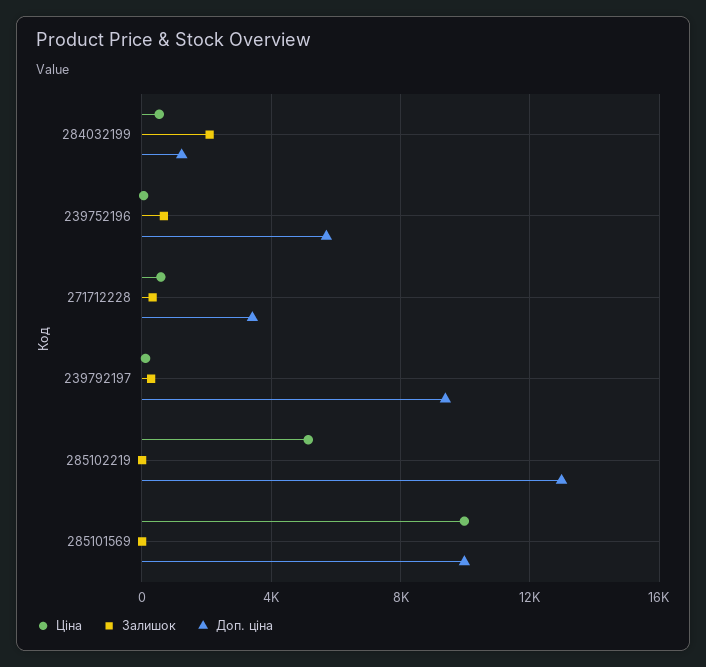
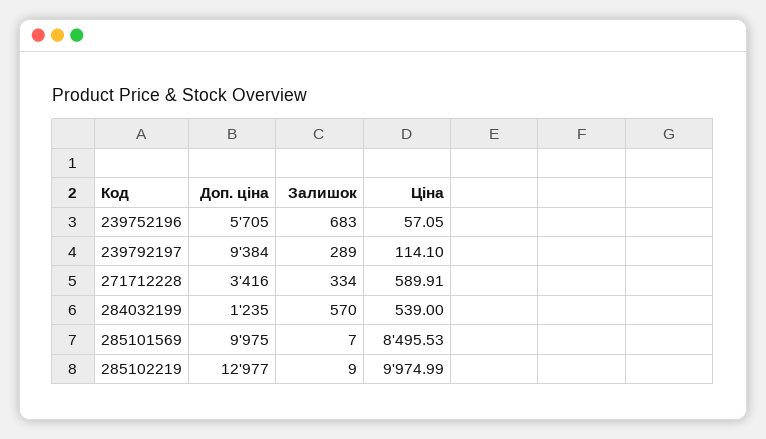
  {
    "Ціна": {
      "284032199": 539,
      "239752196": 57.05,
      "271712228": 589.91,
      "239792197": 114.1,
-     "285102219": 5000,
+     "285102219": 9974.99,
-     "285101569": 10000
+     "285101569": 8495.53
    },
    "Залишок": {
-     "284032199": 2000,
+     "284032199": 570,
      "239752196": 683,
      "271712228": 334,
      "239792197": 289,
      "285102219": 9,
      "285101569": 7
    },
    "Доп. ціна": {
      "284032199": 1235,
      "239752196": 5705,
      "271712228": 3416,
      "239792197": 9384,
      "285102219": 12977,
      "285101569": 9975
    }
  }

